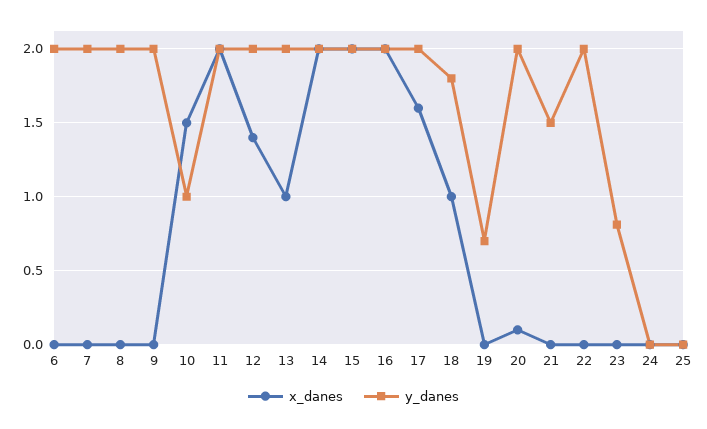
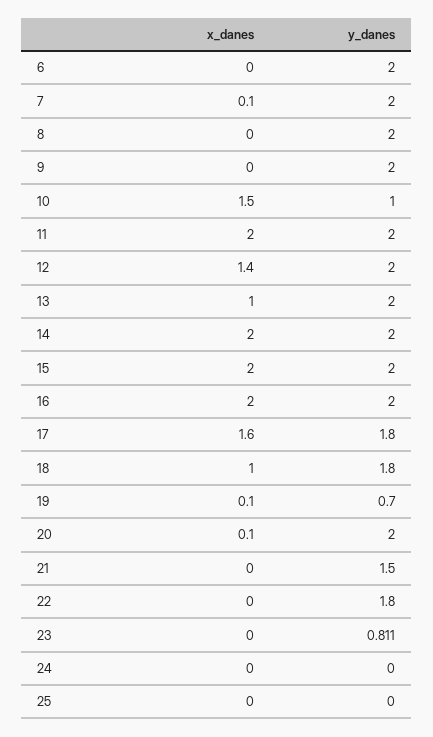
  {
    "x_danes": {
      "6": 0,
-     "7": 0,
+     "7": 0.1,
      "8": 0,
      "9": 0,
      "10": 1.5,
      "11": 2,
      "12": 1.4,
      "13": 1,
      "14": 2,
      "15": 2,
      "16": 2,
      "17": 1.6,
      "18": 1,
-     "19": 0,
+     "19": 0.1,
      "20": 0.1,
      "21": 0,
      "22": 0,
      "23": 0,
      "24": 0,
      "25": 0
    },
    "y_danes": {
      "6": 2,
      "7": 2,
      "8": 2,
      "9": 2,
      "10": 1,
      "11": 2,
      "12": 2,
      "13": 2,
      "14": 2,
      "15": 2,
      "16": 2,
-     "17": 2,
+     "17": 1.8,
      "18": 1.8,
      "19": 0.7,
      "20": 2,
      "21": 1.5,
-     "22": 2,
+     "22": 1.8,
      "23": 0.811,
      "24": 0,
      "25": 0
    }
  }

